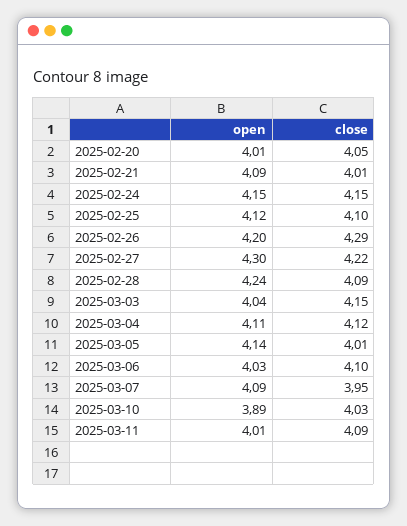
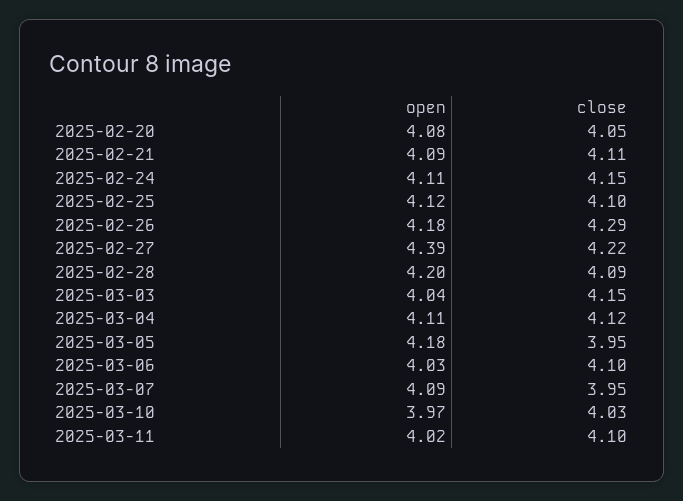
  {
    "open": {
-     "2025-02-20": 4.01,
+     "2025-02-20": 4.08,
      "2025-02-21": 4.09,
-     "2025-02-24": 4.15,
+     "2025-02-24": 4.11,
      "2025-02-25": 4.12,
-     "2025-02-26": 4.2,
+     "2025-02-26": 4.18,
-     "2025-02-27": 4.3,
+     "2025-02-27": 4.39,
-     "2025-02-28": 4.24,
+     "2025-02-28": 4.2,
      "2025-03-03": 4.04,
      "2025-03-04": 4.11,
-     "2025-03-05": 4.14,
+     "2025-03-05": 4.18,
      "2025-03-06": 4.03,
      "2025-03-07": 4.09,
-     "2025-03-10": 3.89,
+     "2025-03-10": 3.97,
-     "2025-03-11": 4.01
+     "2025-03-11": 4.02
    },
    "close": {
      "2025-02-20": 4.05,
-     "2025-02-21": 4.01,
+     "2025-02-21": 4.11,
      "2025-02-24": 4.15,
      "2025-02-25": 4.1,
      "2025-02-26": 4.29,
      "2025-02-27": 4.22,
      "2025-02-28": 4.09,
      "2025-03-03": 4.15,
      "2025-03-04": 4.12,
-     "2025-03-05": 4.01,
+     "2025-03-05": 3.95,
      "2025-03-06": 4.1,
      "2025-03-07": 3.95,
      "2025-03-10": 4.03,
-     "2025-03-11": 4.09
+     "2025-03-11": 4.1
    }
  }

